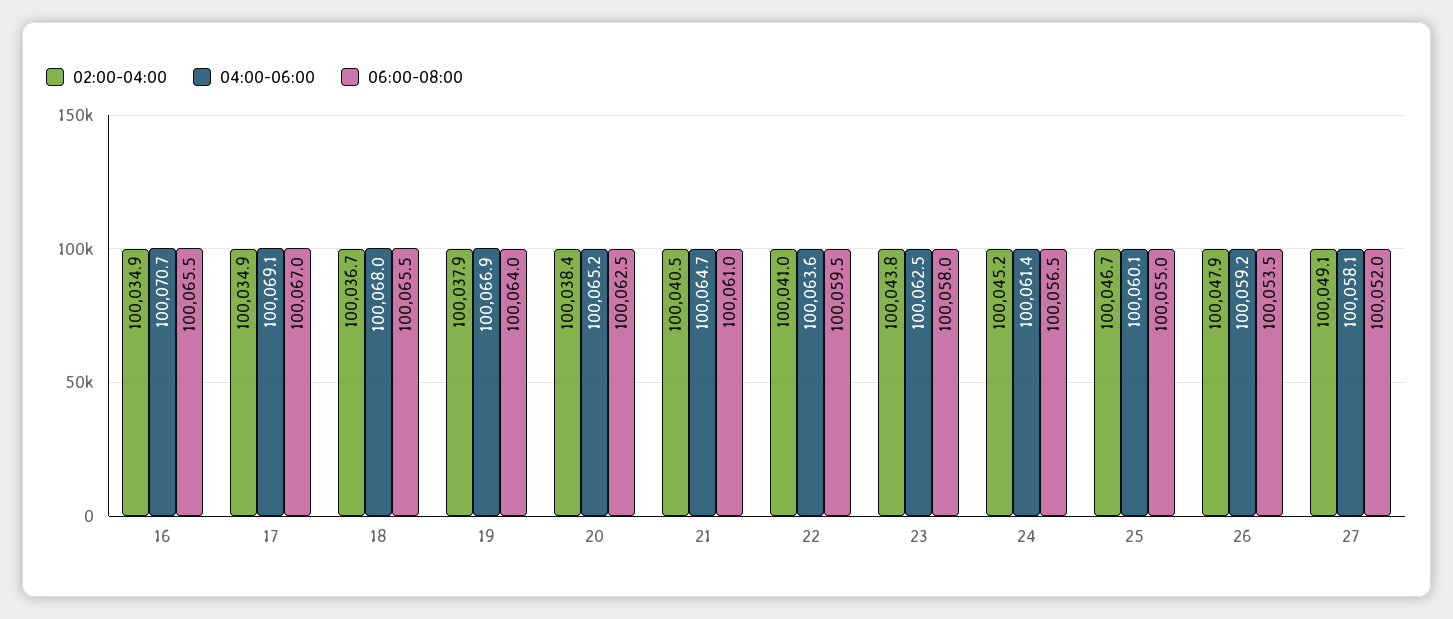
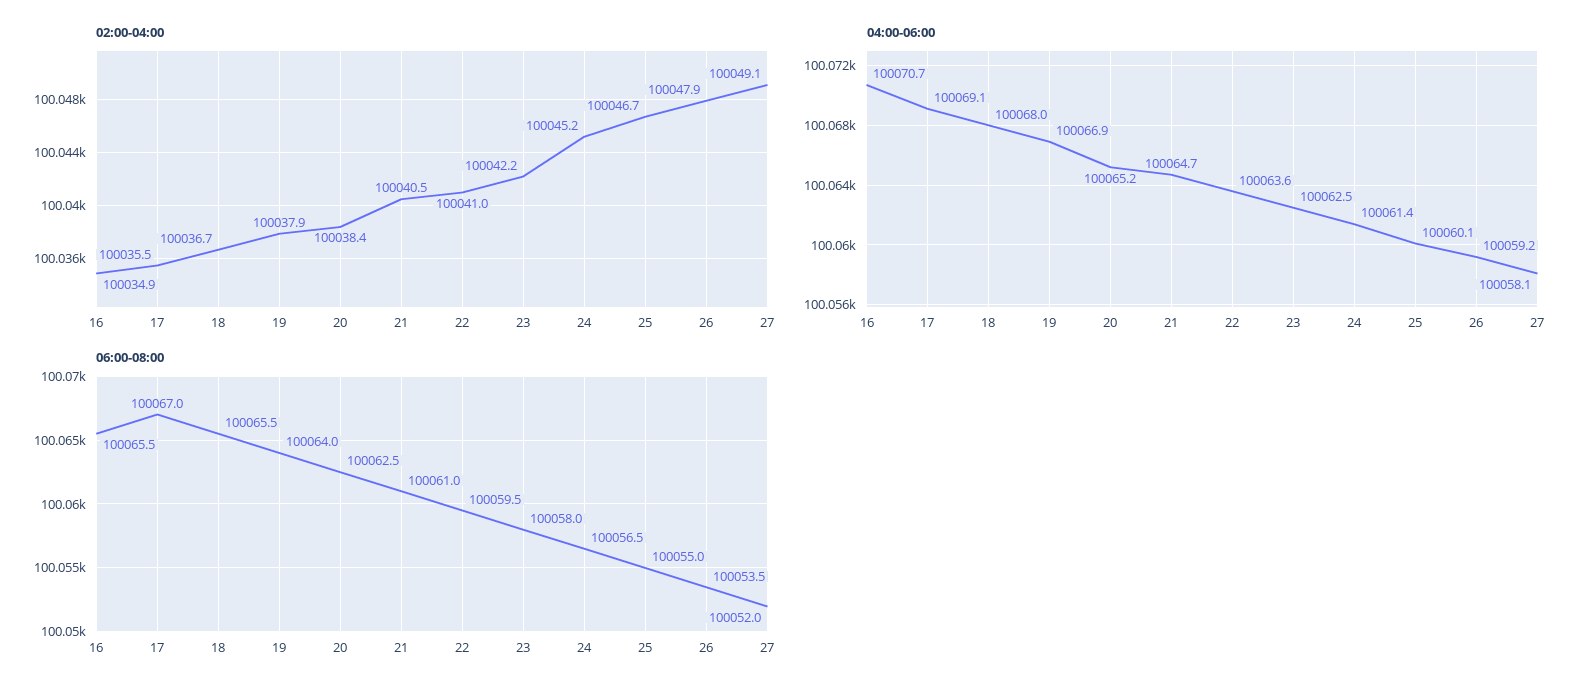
  {
    "02:00-04:00": {
      "16": 100034.9,
-     "17": 100034.9,
+     "17": 100035.5,
      "18": 100036.7,
      "19": 100037.9,
      "20": 100038.4,
      "21": 100040.5,
      "22": 100041,
-     "23": 100043.8,
+     "23": 100042.2,
      "24": 100045.2,
      "25": 100046.7,
      "26": 100047.9,
      "27": 100049.1
    },
    "04:00-06:00": {
      "16": 100070.7,
      "17": 100069.1,
      "18": 100068,
      "19": 100066.9,
      "20": 100065.2,
      "21": 100064.7,
      "22": 100063.6,
      "23": 100062.5,
      "24": 100061.4,
      "25": 100060.1,
      "26": 100059.2,
      "27": 100058.1
    },
    "06:00-08:00": {
      "16": 100065.5,
      "17": 100067,
      "18": 100065.5,
      "19": 100064,
      "20": 100062.5,
      "21": 100061,
      "22": 100059.5,
      "23": 100058,
      "24": 100056.5,
      "25": 100055,
      "26": 100053.5,
      "27": 100052
    }
  }

